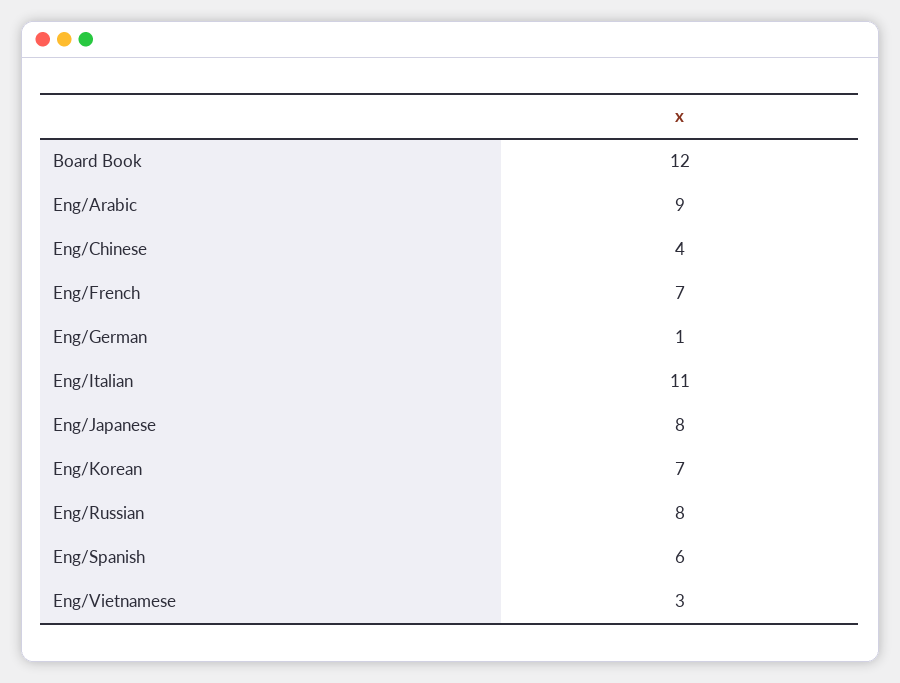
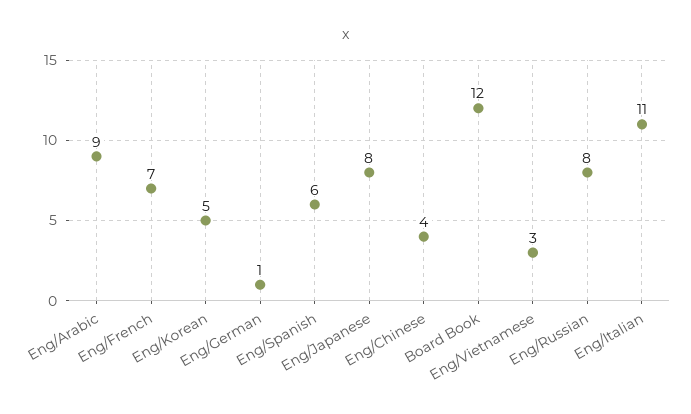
  {
    "Board Book": 12,
    "Eng/Arabic": 9,
    "Eng/Chinese": 4,
    "Eng/French": 7,
    "Eng/German": 1,
    "Eng/Italian": 11,
    "Eng/Japanese": 8,
-   "Eng/Korean": 7,
+   "Eng/Korean": 5,
    "Eng/Russian": 8,
    "Eng/Spanish": 6,
    "Eng/Vietnamese": 3
  }

